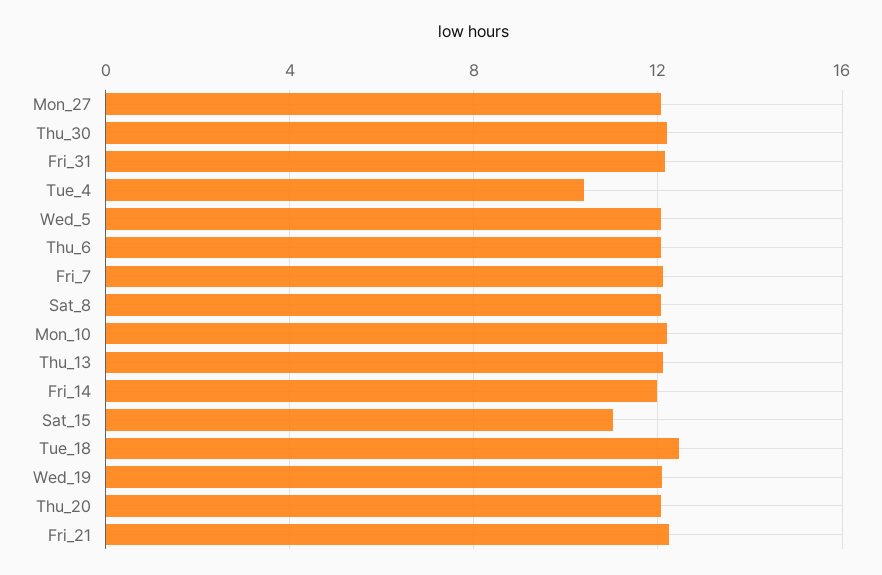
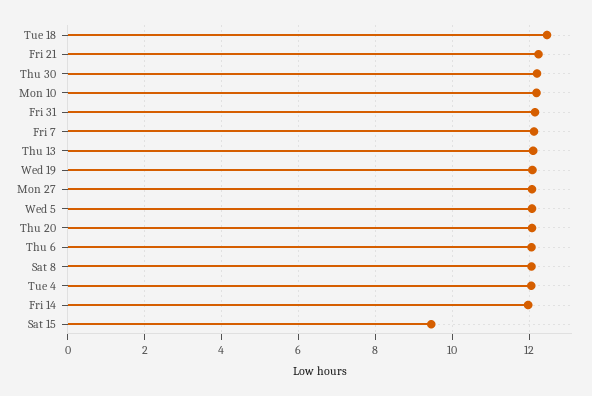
  {
    "Mon_27": 12,
    "Thu_30": 12.2,
    "Fri_31": 12.2,
-   "Tue_4": 10.5,
+   "Tue_4": 12,
    "Wed_5": 12,
    "Thu_6": 12,
    "Fri_7": 12.2,
    "Sat_8": 12,
    "Mon_10": 12.2,
    "Thu_13": 12.2,
    "Fri_14": 12,
-   "Sat_15": 11,
+   "Sat_15": 9.4,
    "Tue_18": 12.4,
    "Wed_19": 12,
    "Thu_20": 12,
    "Fri_21": 12.2
  }

